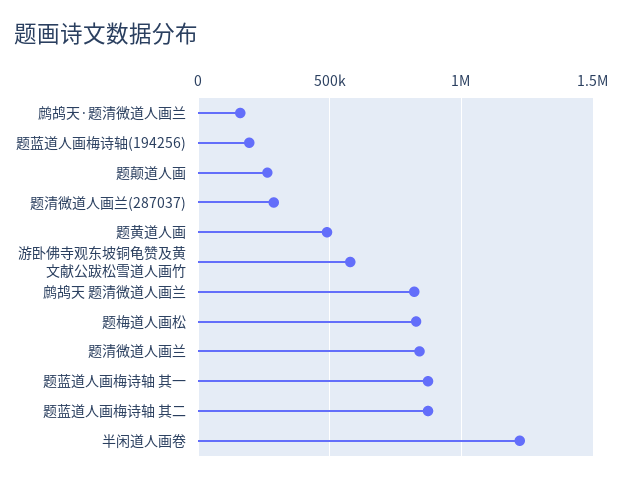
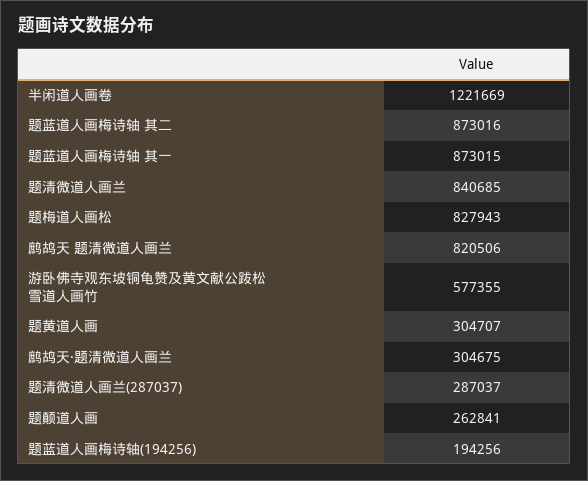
  {
-   "鹧鸪天·题清微道人画兰": 150000,
+   "鹧鸪天·题清微道人画兰": 304675,
    "题蓝道人画梅诗轴(194256)": 194256,
    "题颠道人画": 262841,
    "题清微道人画兰(287037)": 287037,
-   "题黄道人画": 500000,
+   "题黄道人画": 304707,
    "游卧佛寺观东坡铜龟赞及黄文献公跋松雪道人画竹": 577355,
    "鹧鸪天 题清微道人画兰": 820506,
    "题梅道人画松": 827943,
    "题清微道人画兰": 840685,
    "题蓝道人画梅诗轴 其一": 873015,
    "题蓝道人画梅诗轴 其二": 873016,
    "半闲道人画卷": 1221669
  }

